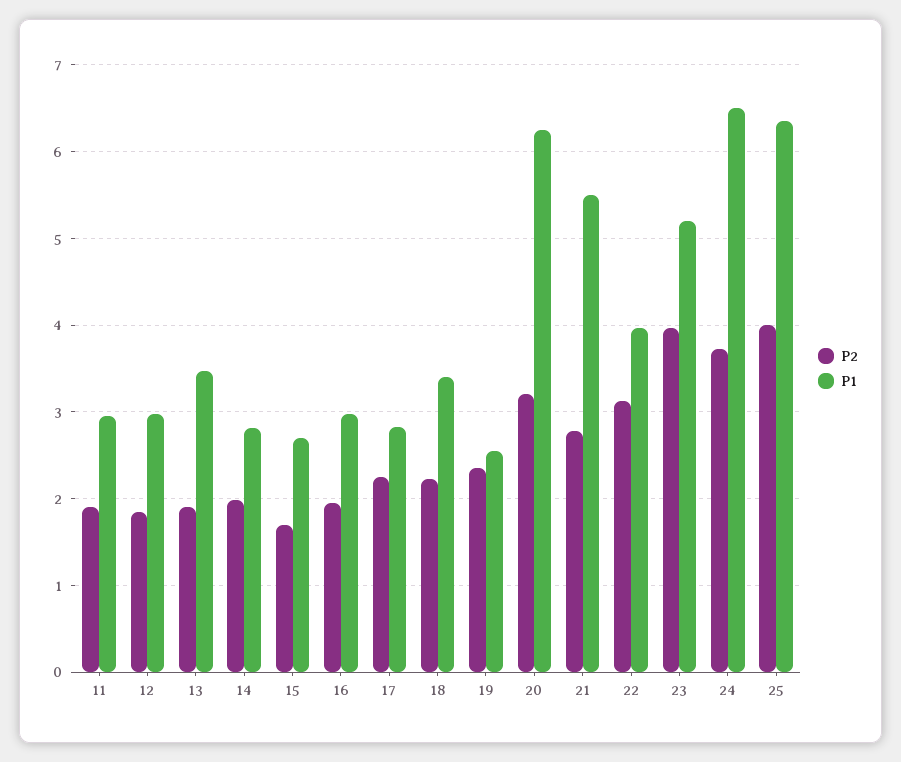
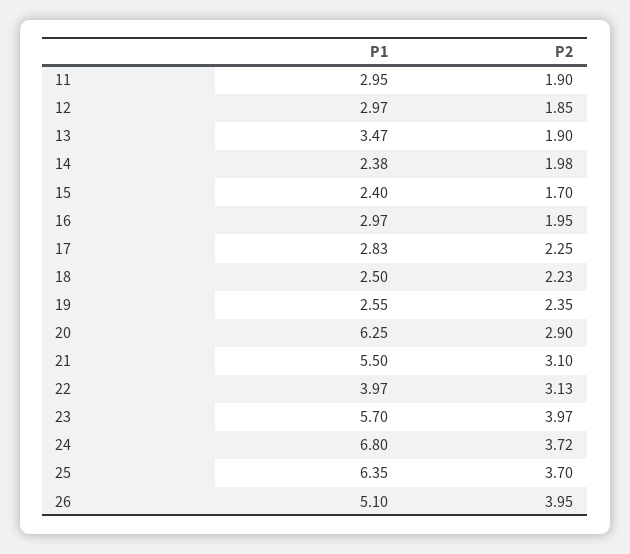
  {
    "P2": {
      "11": 1.9,
      "12": 1.85,
      "13": 1.9,
      "14": 1.98,
      "15": 1.7,
      "16": 1.95,
      "17": 2.25,
      "18": 2.23,
      "19": 2.35,
-     "20": 3.2,
+     "20": 2.9,
-     "21": 2.8,
+     "21": 3.1,
      "22": 3.13,
      "23": 3.97,
      "24": 3.72,
-     "25": 4
+     "25": 3.7,
+     "26": 3.95
    },
    "P1": {
      "11": 2.95,
      "12": 2.97,
      "13": 3.47,
-     "14": 2.8,
+     "14": 2.38,
-     "15": 2.7,
+     "15": 2.4,
      "16": 2.97,
      "17": 2.83,
-     "18": 3.4,
+     "18": 2.5,
      "19": 2.55,
      "20": 6.25,
      "21": 5.5,
      "22": 3.97,
-     "23": 5.2,
+     "23": 5.7,
-     "24": 6.5,
+     "24": 6.8,
-     "25": 6.35
+     "25": 6.35,
+     "26": 5.1
    }
  }

